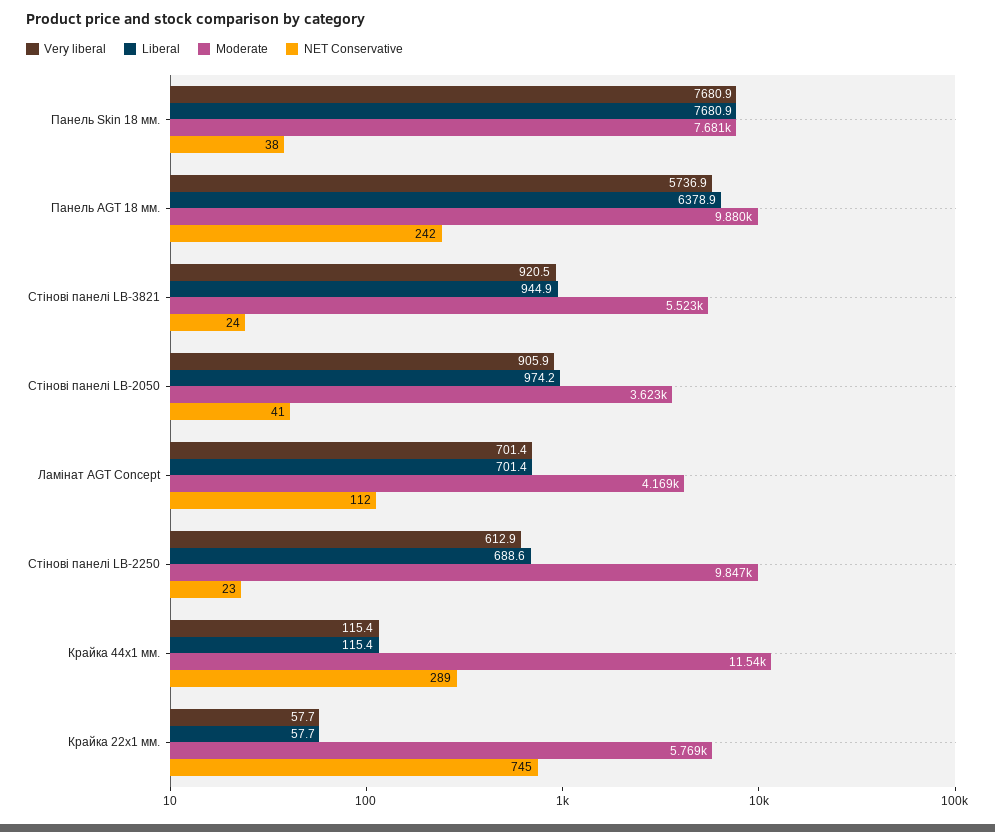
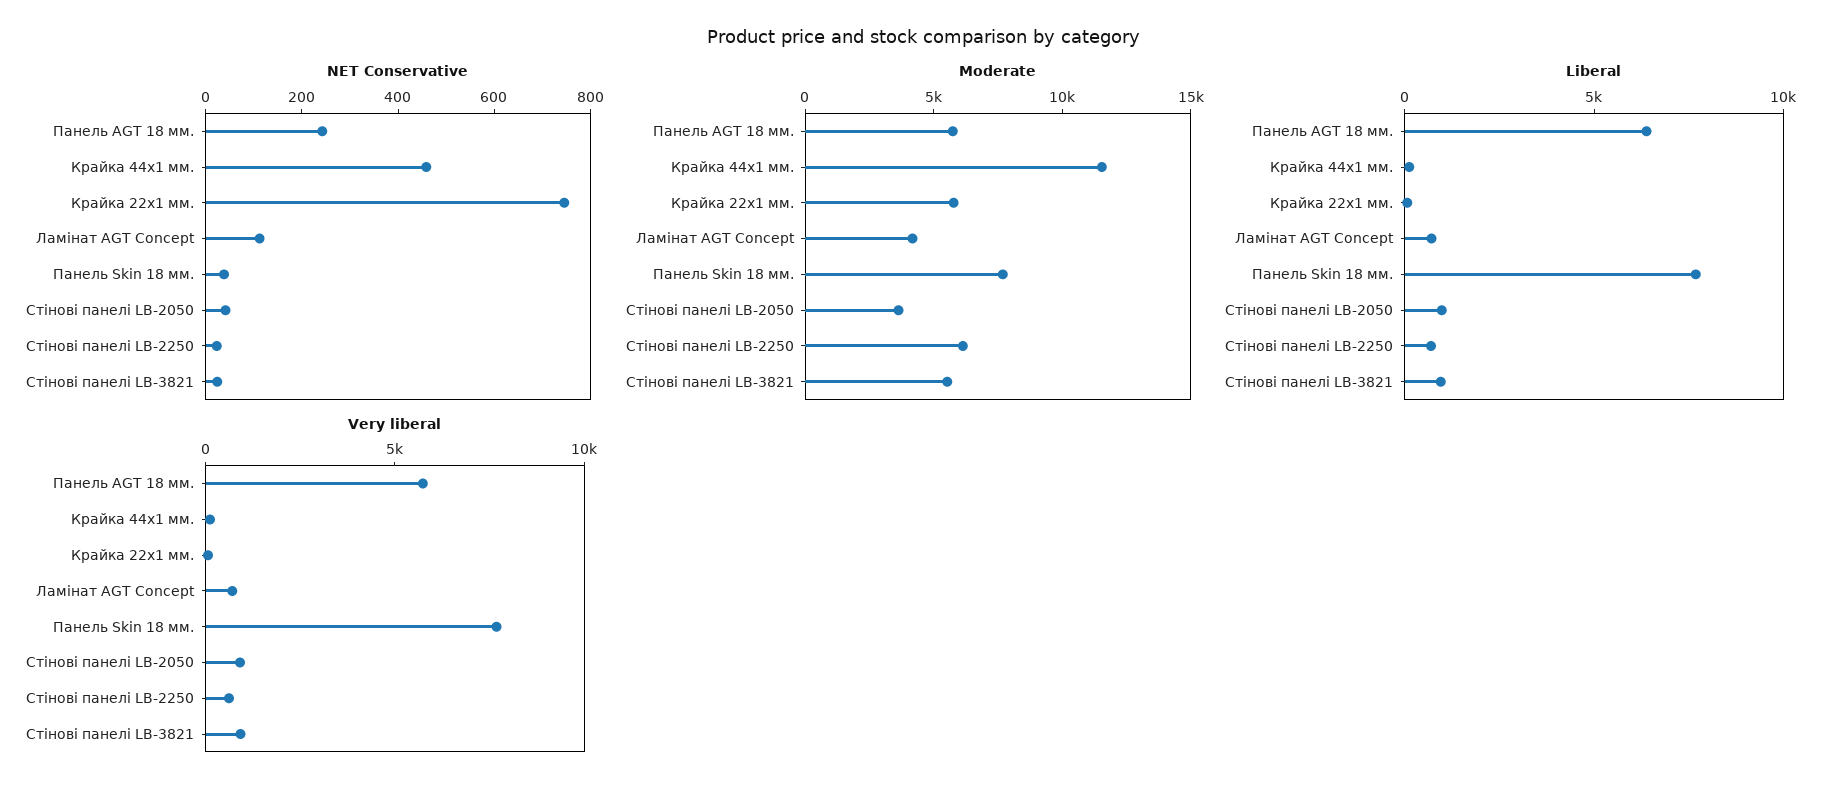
  {
    "Very liberal": {
      "Панель Skin 18 мм.": 7680.9,
      "Панель AGT 18 мм.": 5736.9,
      "Стінові панелі LB-3821": 920.5,
      "Стінові панелі LB-2050": 905.9,
      "Ламінат AGT Concept": 701.4,
      "Стінові панелі LB-2250": 612.9,
      "Крайка 44x1 мм.": 115.4,
      "Крайка 22x1 мм.": 57.7
    },
    "Liberal": {
      "Панель Skin 18 мм.": 7680.9,
      "Панель AGT 18 мм.": 6378.9,
      "Стінові панелі LB-3821": 944.9,
      "Стінові панелі LB-2050": 974.2,
      "Ламінат AGT Concept": 701.4,
      "Стінові панелі LB-2250": 688.6,
      "Крайка 44x1 мм.": 115.4,
      "Крайка 22x1 мм.": 57.7
    },
    "Moderate": {
      "Панель Skin 18 мм.": 7681,
-     "Панель AGT 18 мм.": 9880,
+     "Панель AGT 18 мм.": 6000,
      "Стінові панелі LB-3821": 5523,
      "Стінові панелі LB-2050": 3623,
      "Ламінат AGT Concept": 4169,
-     "Стінові панелі LB-2250": 9847,
+     "Стінові панелі LB-2250": 6000,
      "Крайка 44x1 мм.": 11540,
      "Крайка 22x1 мм.": 5769
    },
    "NET Conservative": {
      "Панель Skin 18 мм.": 38,
      "Панель AGT 18 мм.": 242,
      "Стінові панелі LB-3821": 24,
      "Стінові панелі LB-2050": 41,
      "Ламінат AGT Concept": 112,
      "Стінові панелі LB-2250": 23,
-     "Крайка 44x1 мм.": 289,
+     "Крайка 44x1 мм.": 450,
      "Крайка 22x1 мм.": 745
    }
  }

